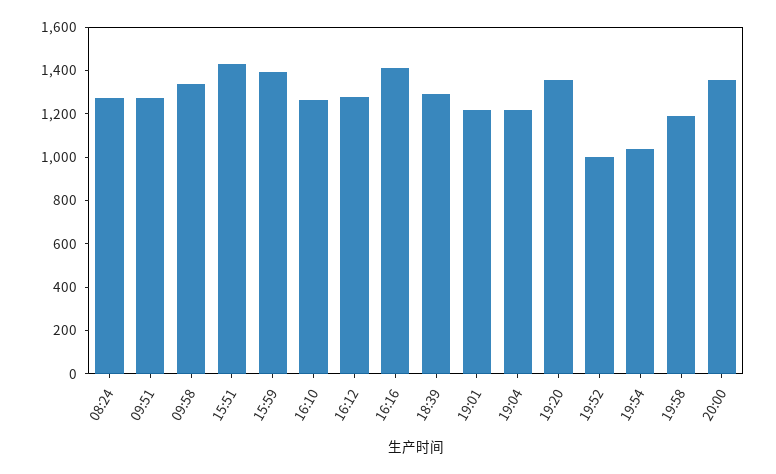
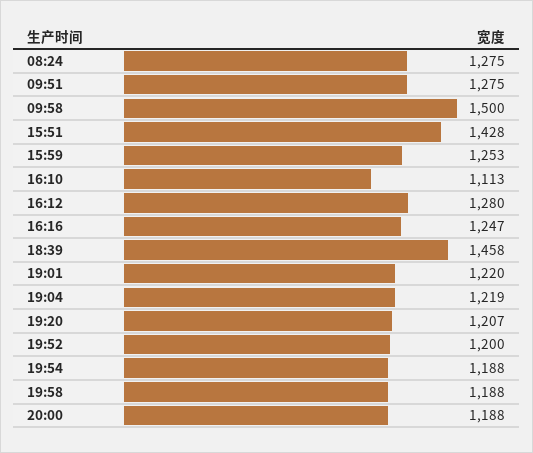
  {
    "08:24": 1275,
    "09:51": 1275,
-   "09:58": 1350,
+   "09:58": 1500,
    "15:51": 1428,
-   "15:59": 1400,
+   "15:59": 1253,
-   "16:10": 1250,
+   "16:10": 1113,
    "16:12": 1280,
-   "16:16": 1400,
+   "16:16": 1247,
-   "18:39": 1300,
+   "18:39": 1458,
    "19:01": 1220,
    "19:04": 1219,
-   "19:20": 1350,
+   "19:20": 1207,
-   "19:52": 1000,
+   "19:52": 1200,
-   "19:54": 1050,
+   "19:54": 1188,
    "19:58": 1188,
-   "20:00": 1350
+   "20:00": 1188
  }

